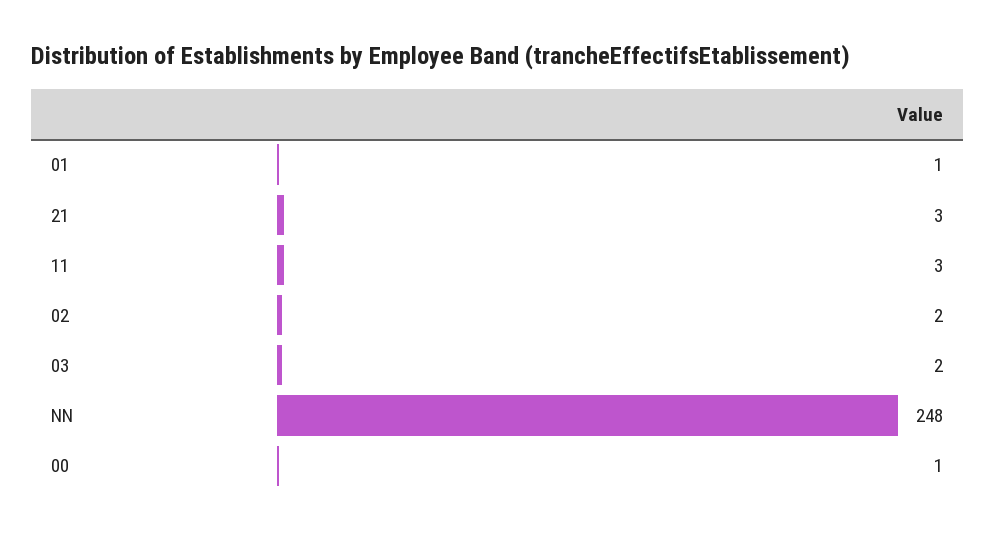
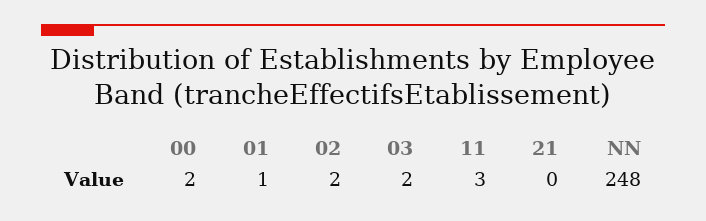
  {
    "01": 1,
-   "21": 3,
+   "21": 0,
    "11": 3,
    "02": 2,
    "03": 2,
    "NN": 248,
-   "00": 1
+   "00": 2
  }

